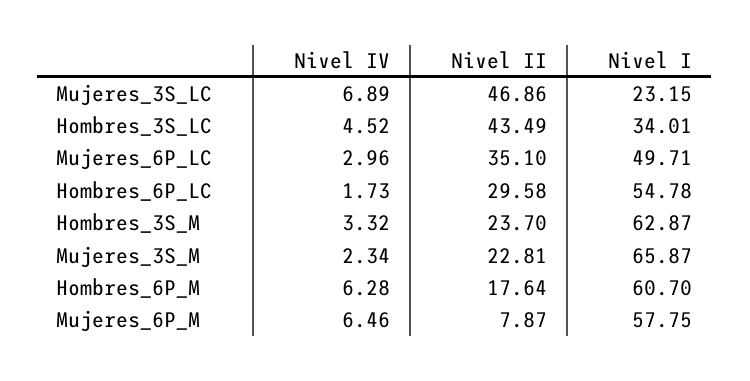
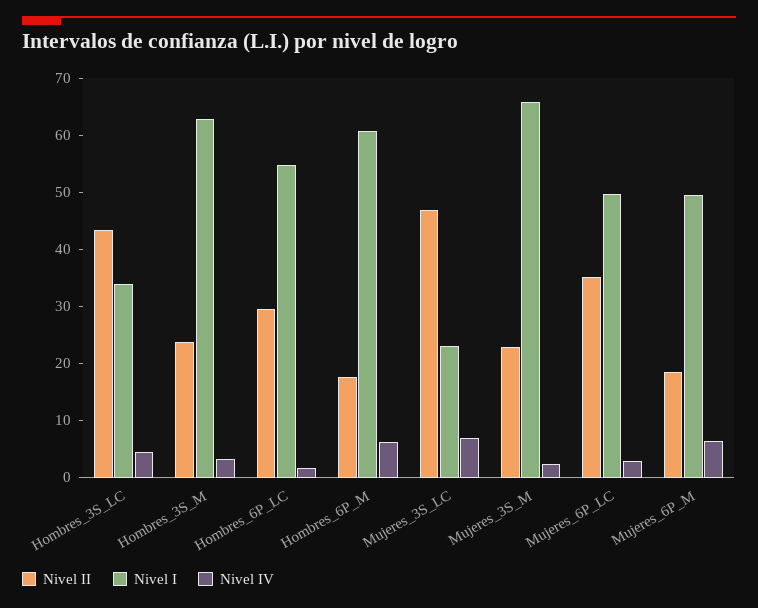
  {
    "Nivel IV": {
      "Mujeres_3S_LC": 6.89,
      "Hombres_3S_LC": 4.52,
      "Mujeres_6P_LC": 2.96,
      "Hombres_6P_LC": 1.73,
      "Hombres_3S_M": 3.32,
      "Mujeres_3S_M": 2.34,
      "Hombres_6P_M": 6.28,
      "Mujeres_6P_M": 6.46
    },
    "Nivel II": {
      "Mujeres_3S_LC": 46.86,
      "Hombres_3S_LC": 43.49,
      "Mujeres_6P_LC": 35.1,
      "Hombres_6P_LC": 29.58,
      "Hombres_3S_M": 23.7,
      "Mujeres_3S_M": 22.81,
      "Hombres_6P_M": 17.64,
-     "Mujeres_6P_M": 7.87
+     "Mujeres_6P_M": 18
    },
    "Nivel I": {
      "Mujeres_3S_LC": 23.15,
      "Hombres_3S_LC": 34.01,
      "Mujeres_6P_LC": 49.71,
      "Hombres_6P_LC": 54.78,
      "Hombres_3S_M": 62.87,
      "Mujeres_3S_M": 65.87,
      "Hombres_6P_M": 60.7,
-     "Mujeres_6P_M": 57.75
+     "Mujeres_6P_M": 50
    }
  }

